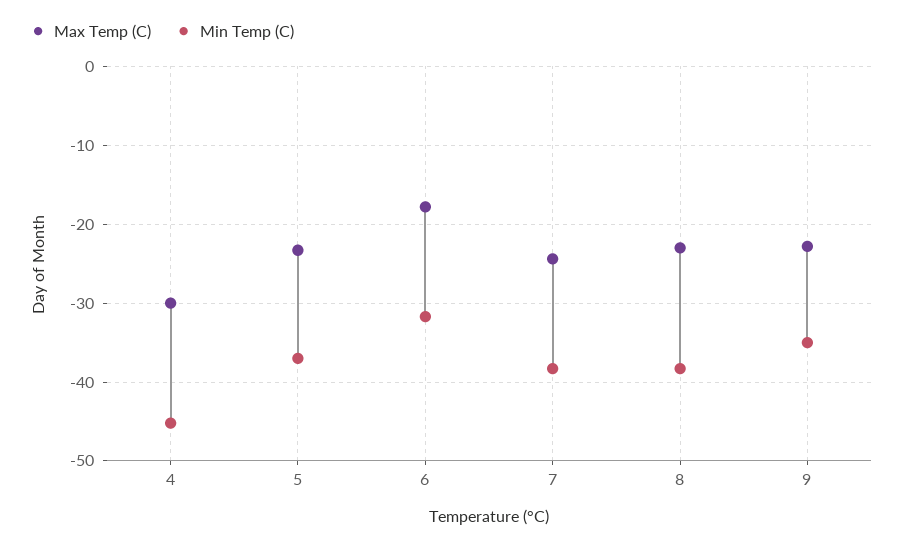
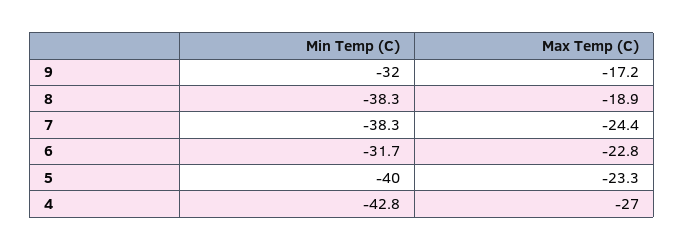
  {
    "Max Temp (C)": {
-     "4": -30,
+     "4": -27,
      "5": -23.3,
-     "6": -18,
+     "6": -22.8,
      "7": -24.4,
-     "8": -23,
+     "8": -18.9,
-     "9": -23
+     "9": -17.2
    },
    "Min Temp (C)": {
-     "4": -45,
+     "4": -42.8,
-     "5": -37,
+     "5": -40,
      "6": -31.7,
      "7": -38.3,
      "8": -38.3,
-     "9": -35
+     "9": -32
    }
  }

